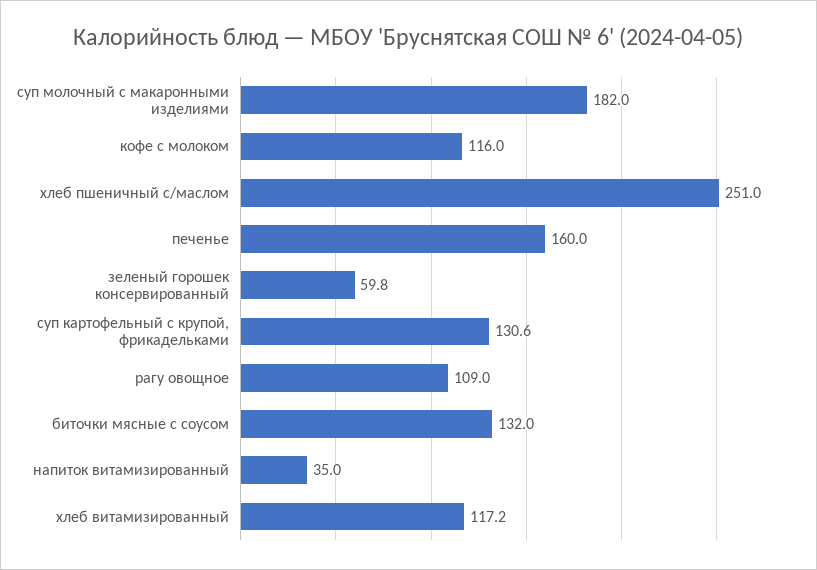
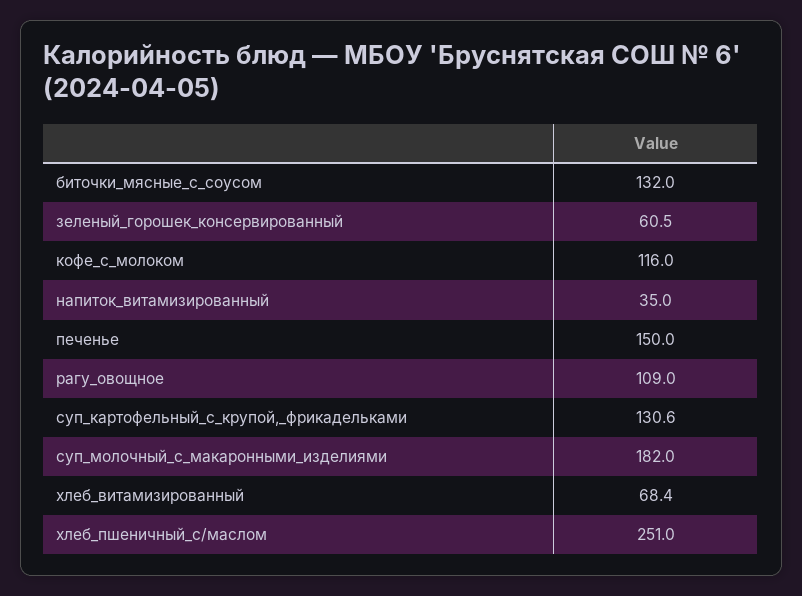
  {
    "суп молочный с макаронными изделиями": 182,
    "кофе с молоком": 116,
    "хлеб пшеничный с/маслом": 251,
-   "печенье": 160,
+   "печенье": 150,
-   "зеленый горошек консервированный": 59.8,
+   "зеленый горошек консервированный": 60.5,
    "суп картофельный с крупой, фрикадельками": 130.6,
    "рагу овощное": 109,
    "биточки мясные с соусом": 132,
    "напиток витамизированный": 35,
-   "хлеб витамизированный": 117.2
+   "хлеб витамизированный": 68.4
  }

